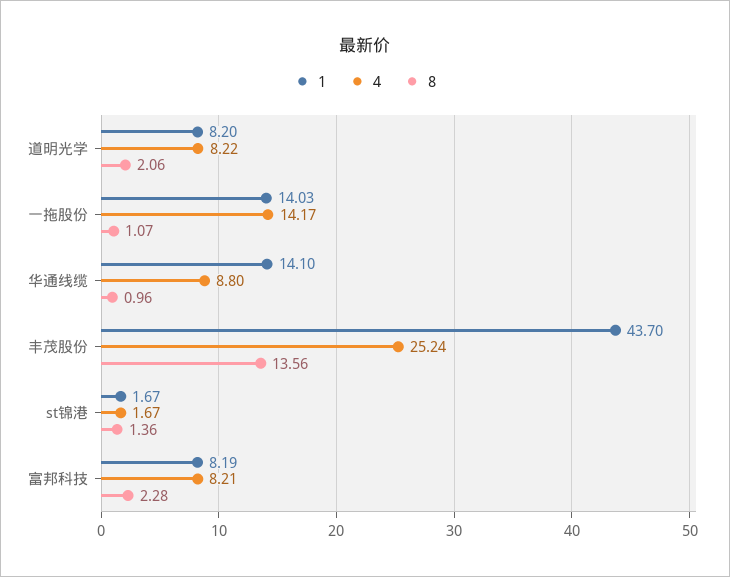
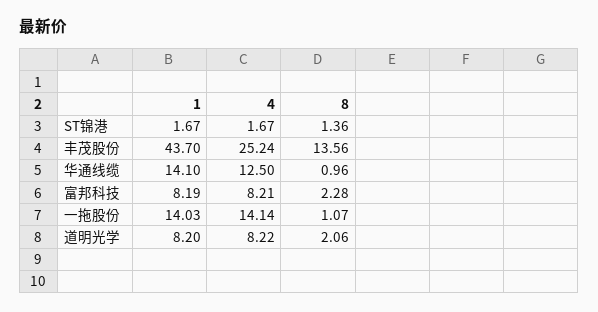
  {
    "1": {
      "道明光学": 8.2,
      "一拖股份": 14.03,
      "华通线缆": 14.1,
      "丰茂股份": 43.7,
      "st锦港": 1.67,
      "富邦科技": 8.19
    },
    "4": {
      "道明光学": 8.22,
-     "一拖股份": 14.17,
+     "一拖股份": 14.14,
-     "华通线缆": 8.8,
+     "华通线缆": 12.5,
      "丰茂股份": 25.24,
      "st锦港": 1.67,
      "富邦科技": 8.21
    },
    "8": {
      "道明光学": 2.06,
      "一拖股份": 1.07,
      "华通线缆": 0.96,
      "丰茂股份": 13.56,
      "st锦港": 1.36,
      "富邦科技": 2.28
    }
  }

